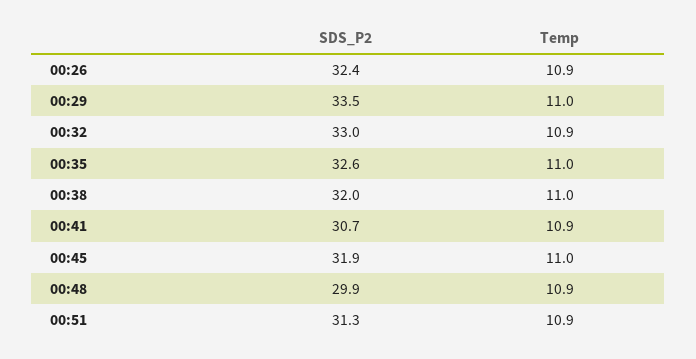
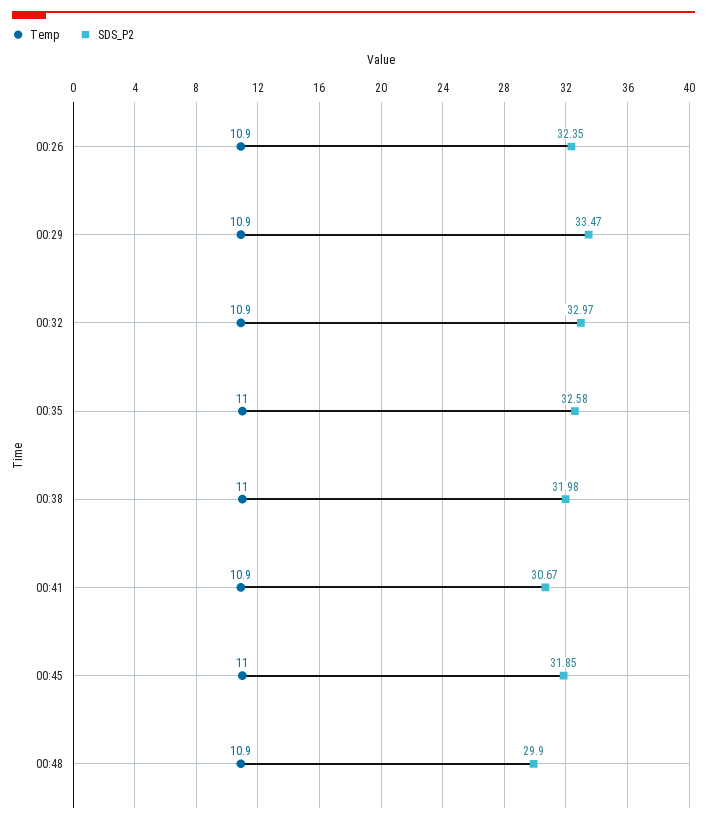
  {
    "SDS_P2": {
      "00:26": 32.35,
      "00:29": 33.47,
      "00:32": 32.97,
      "00:35": 32.58,
      "00:38": 31.98,
      "00:41": 30.67,
      "00:45": 31.85,
-     "00:48": 29.9,
+     "00:48": 29.9
-     "00:51": 31.3
    },
    "Temp": {
      "00:26": 10.9,
-     "00:29": 11,
+     "00:29": 10.9,
      "00:32": 10.9,
      "00:35": 11,
      "00:38": 11,
      "00:41": 10.9,
      "00:45": 11,
-     "00:48": 10.9,
+     "00:48": 10.9
-     "00:51": 10.9
    }
  }

